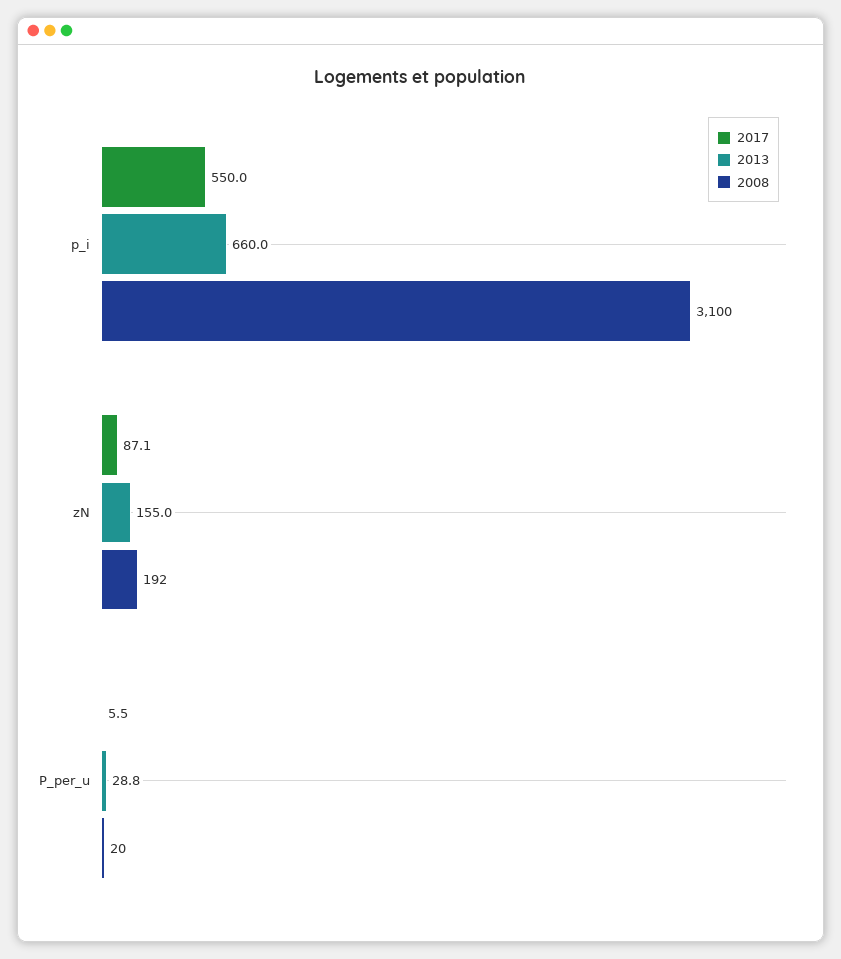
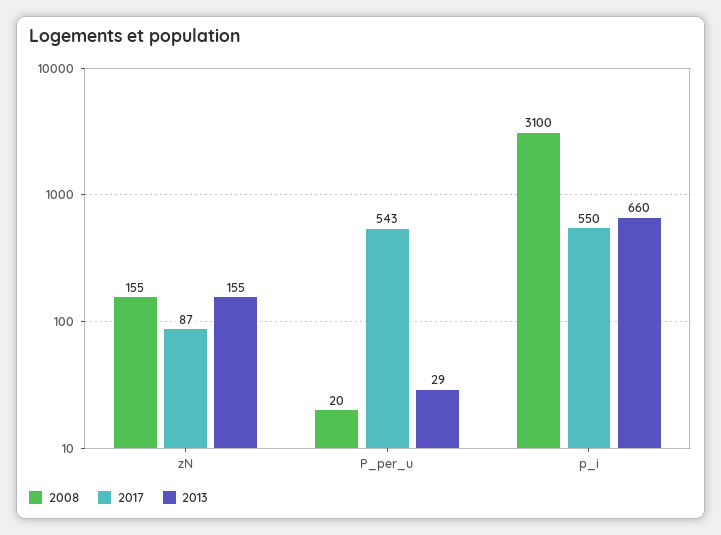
  {
    "2017": {
      "p_i": 550,
      "zN": 87.1,
-     "P_per_u": 5.5
+     "P_per_u": 543
    },
    "2013": {
      "p_i": 660,
      "zN": 155,
      "P_per_u": 28.8
    },
    "2008": {
      "p_i": 3100,
-     "zN": 192,
+     "zN": 155,
      "P_per_u": 20
    }
  }

